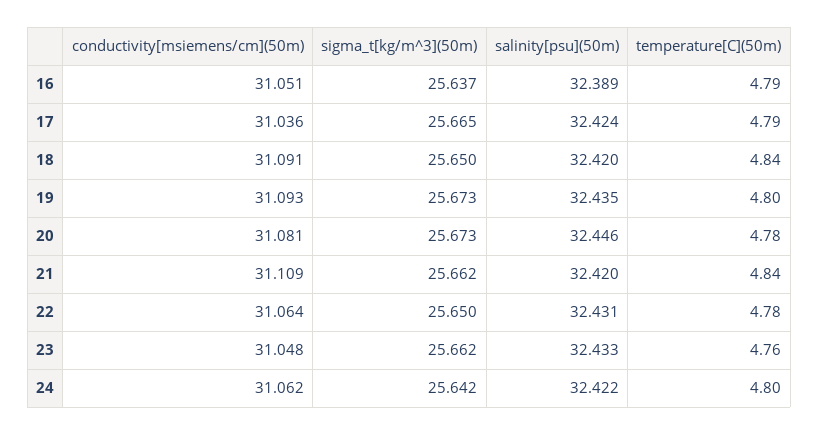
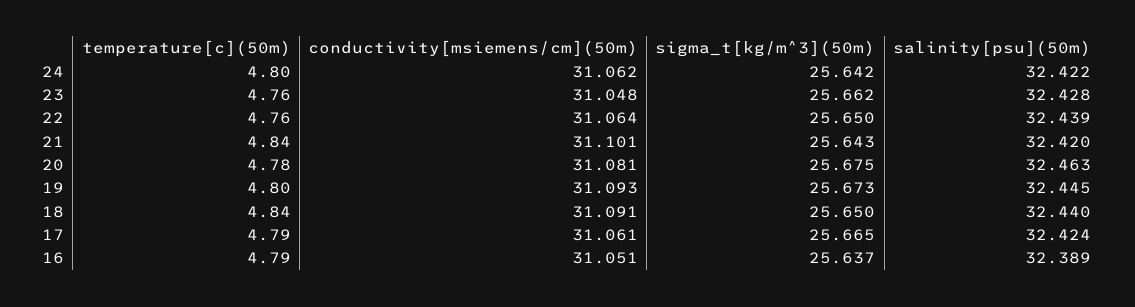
  {
    "conductivity[msiemens/cm](50m)": {
      "16": 31.051,
-     "17": 31.036,
+     "17": 31.061,
      "18": 31.091,
      "19": 31.093,
      "20": 31.081,
-     "21": 31.109,
+     "21": 31.101,
      "22": 31.064,
      "23": 31.048,
      "24": 31.062
    },
    "sigma_t[kg/m^3](50m)": {
      "16": 25.637,
      "17": 25.665,
      "18": 25.65,
      "19": 25.673,
-     "20": 25.673,
+     "20": 25.675,
-     "21": 25.662,
+     "21": 25.643,
      "22": 25.65,
      "23": 25.662,
      "24": 25.642
    },
    "salinity[psu](50m)": {
      "16": 32.389,
      "17": 32.424,
-     "18": 32.42,
+     "18": 32.44,
-     "19": 32.435,
+     "19": 32.445,
-     "20": 32.446,
+     "20": 32.463,
      "21": 32.42,
-     "22": 32.431,
+     "22": 32.439,
-     "23": 32.433,
+     "23": 32.428,
      "24": 32.422
    },
    "temperature[C](50m)": {
      "16": 4.79,
      "17": 4.79,
      "18": 4.84,
      "19": 4.8,
      "20": 4.78,
      "21": 4.84,
-     "22": 4.78,
+     "22": 4.76,
      "23": 4.76,
      "24": 4.8
    }
  }

